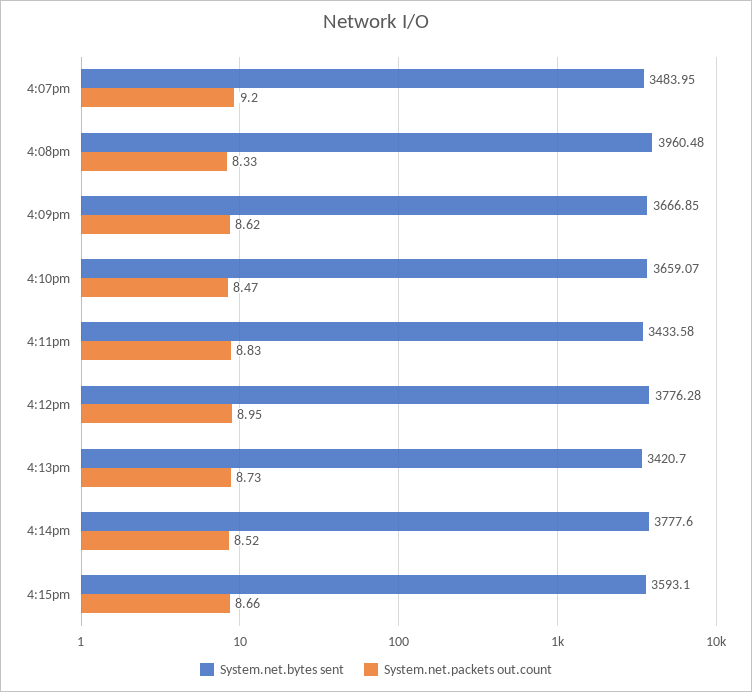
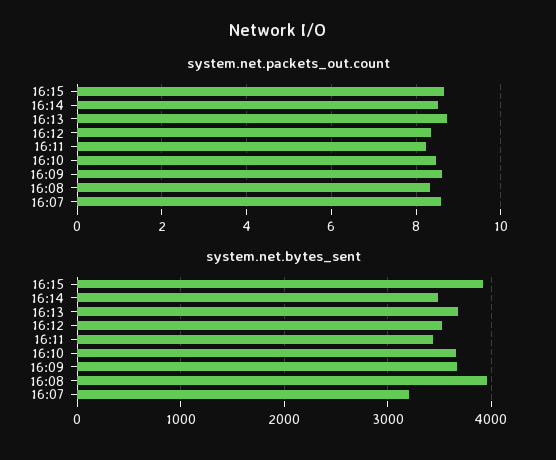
  {
    "System.net.bytes sent": {
-     "4:07pm": 3483.95,
+     "4:07pm": 3200,
      "4:08pm": 3960.48,
      "4:09pm": 3666.85,
      "4:10pm": 3659.07,
      "4:11pm": 3433.58,
-     "4:12pm": 3776.28,
+     "4:12pm": 3500,
-     "4:13pm": 3420.7,
+     "4:13pm": 3700,
-     "4:14pm": 3777.6,
+     "4:14pm": 3500,
-     "4:15pm": 3593.1
+     "4:15pm": 3900
    },
    "System.net.packets out.count": {
-     "4:07pm": 9.2,
+     "4:07pm": 8.6,
      "4:08pm": 8.33,
      "4:09pm": 8.62,
      "4:10pm": 8.47,
-     "4:11pm": 8.83,
+     "4:11pm": 8.2,
-     "4:12pm": 8.95,
+     "4:12pm": 8.4,
      "4:13pm": 8.73,
      "4:14pm": 8.52,
      "4:15pm": 8.66
    }
  }

